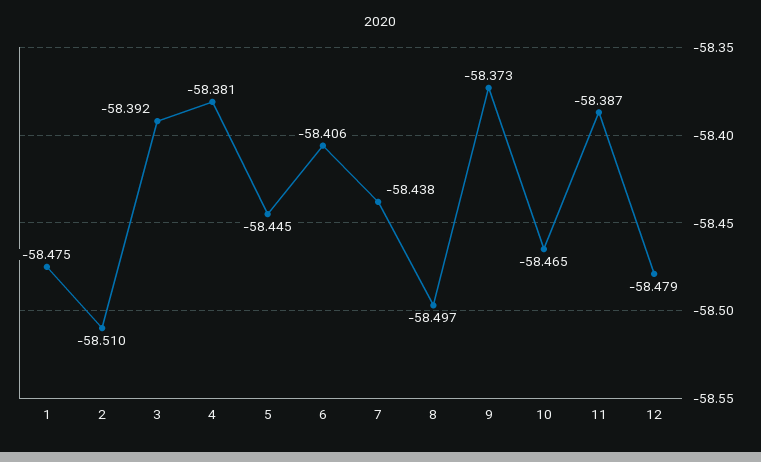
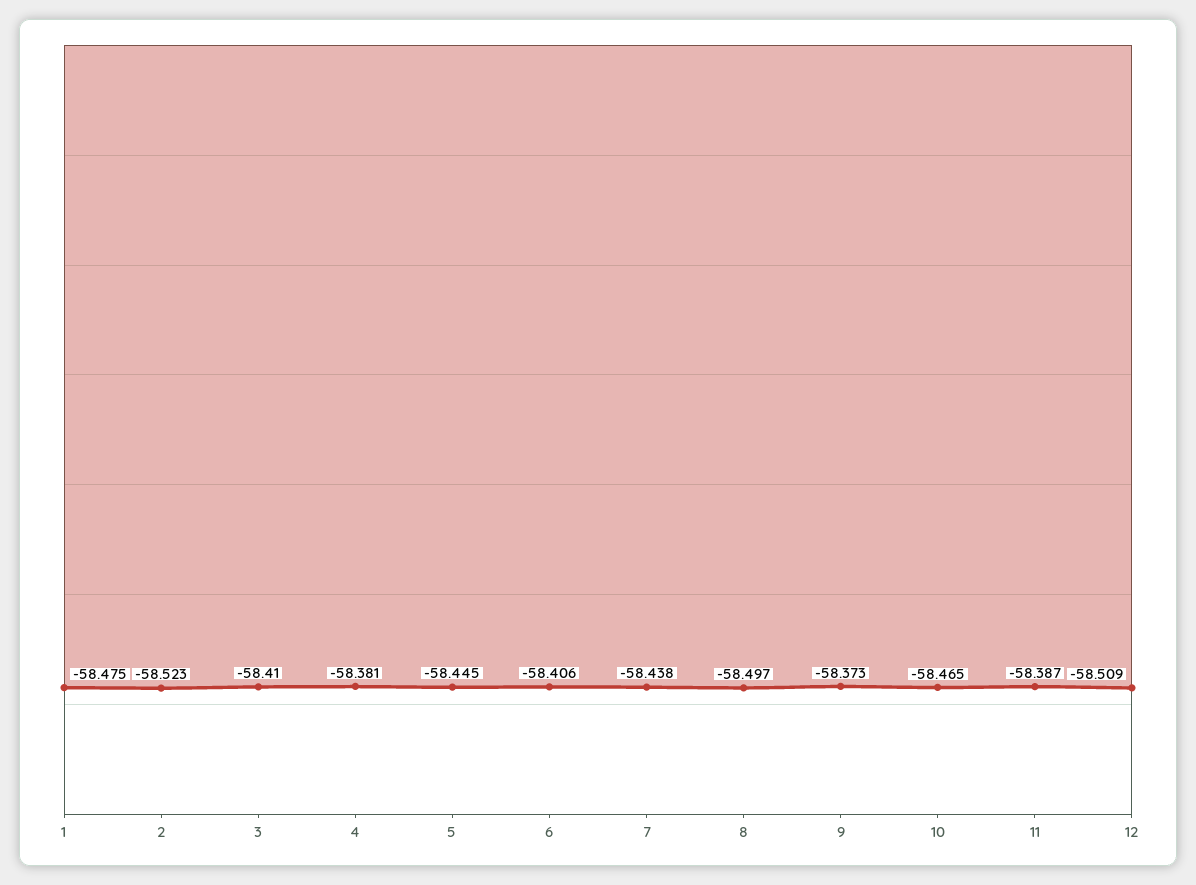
  {
    "1": -58.475,
-   "2": -58.51,
+   "2": -58.523,
-   "3": -58.392,
+   "3": -58.41,
    "4": -58.381,
    "5": -58.445,
    "6": -58.406,
    "7": -58.438,
    "8": -58.497,
    "9": -58.373,
    "10": -58.465,
    "11": -58.387,
-   "12": -58.479
+   "12": -58.509
  }

